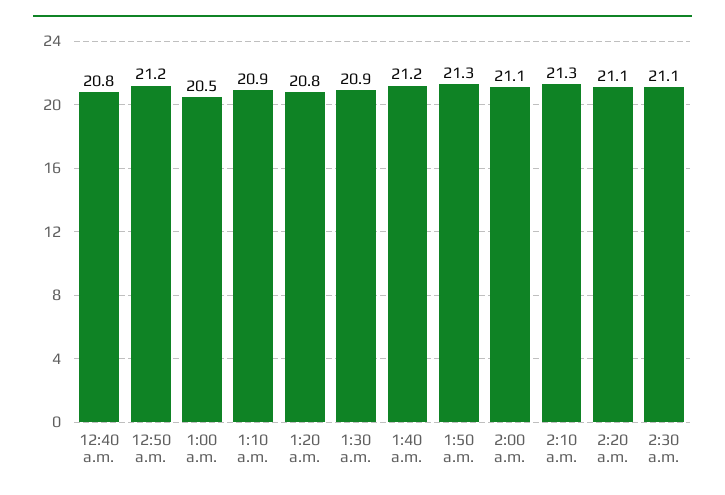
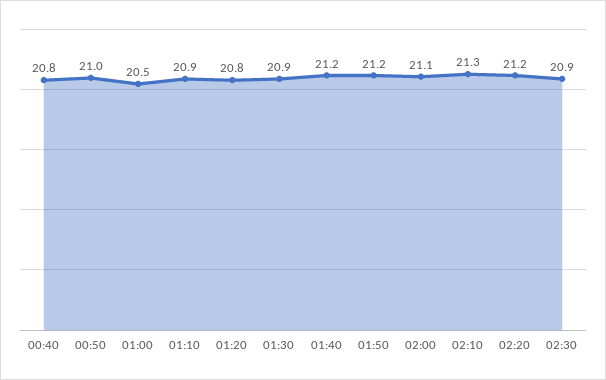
  {
    "12:40 a.m.": 20.8,
-   "12:50 a.m.": 21.2,
+   "12:50 a.m.": 21,
    "1:00 a.m.": 20.5,
    "1:10 a.m.": 20.9,
    "1:20 a.m.": 20.8,
    "1:30 a.m.": 20.9,
    "1:40 a.m.": 21.2,
-   "1:50 a.m.": 21.3,
+   "1:50 a.m.": 21.2,
    "2:00 a.m.": 21.1,
    "2:10 a.m.": 21.3,
-   "2:20 a.m.": 21.1,
+   "2:20 a.m.": 21.2,
-   "2:30 a.m.": 21.1
+   "2:30 a.m.": 20.9
  }

